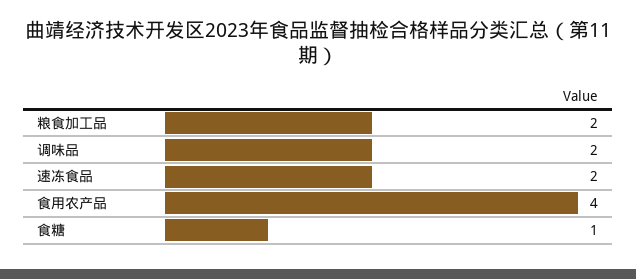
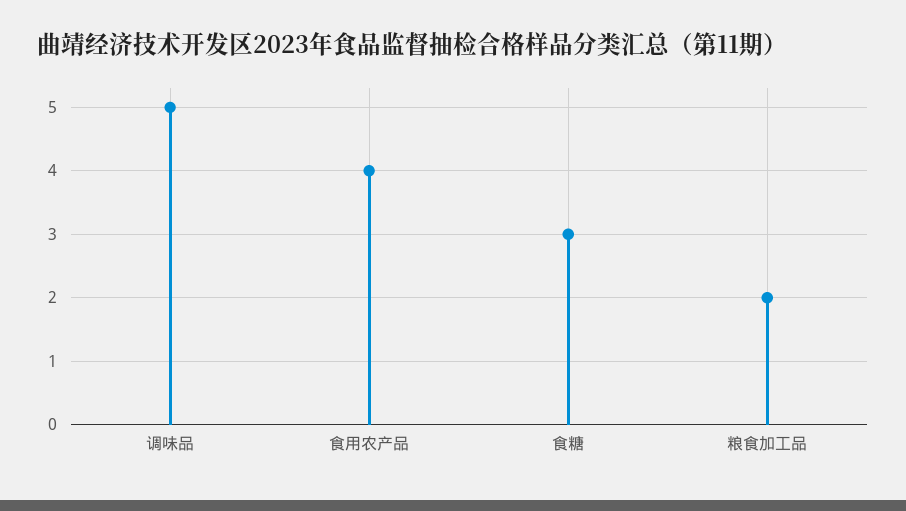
  {
    "粮食加工品": 2,
-   "调味品": 2,
+   "调味品": 5,
-   "速冻食品": 2,
    "食用农产品": 4,
-   "食糖": 1
+   "食糖": 3
  }

